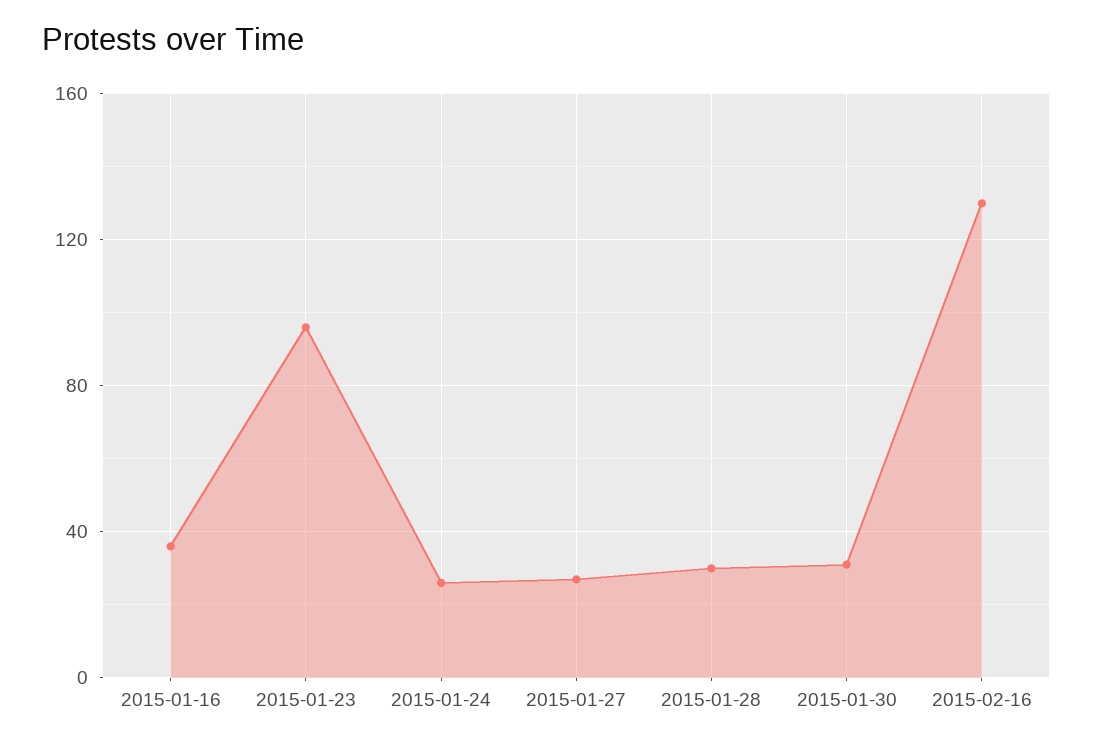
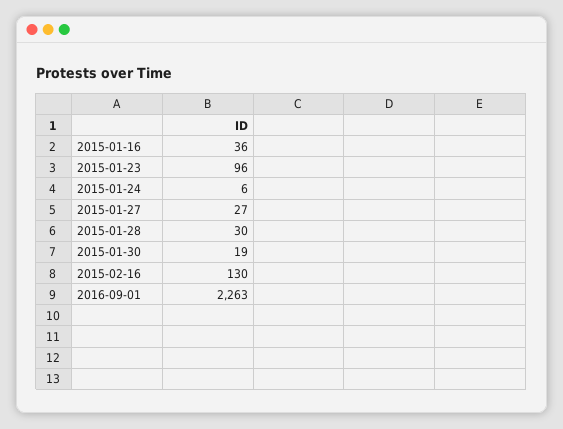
  {
    "2015-01-16": 36,
    "2015-01-23": 96,
-   "2015-01-24": 25,
+   "2015-01-24": 6,
    "2015-01-27": 27,
    "2015-01-28": 30,
-   "2015-01-30": 30,
+   "2015-01-30": 19,
-   "2015-02-16": 130
+   "2015-02-16": 130,
+   "2016-09-01": 2263
  }

